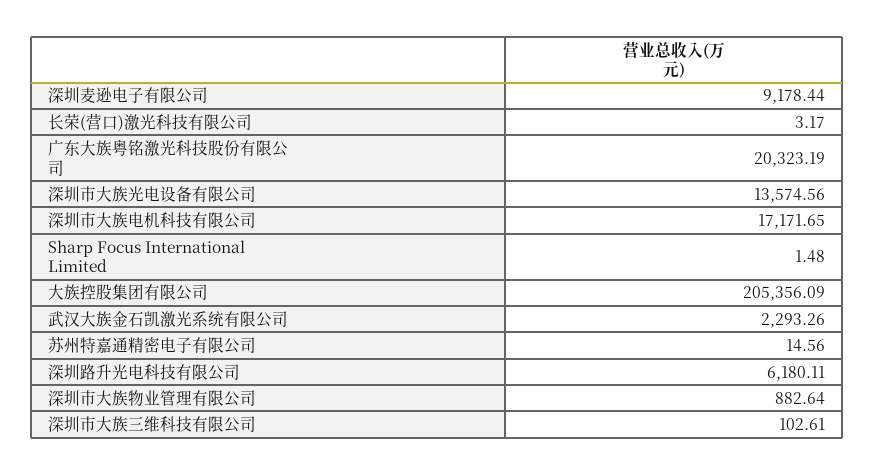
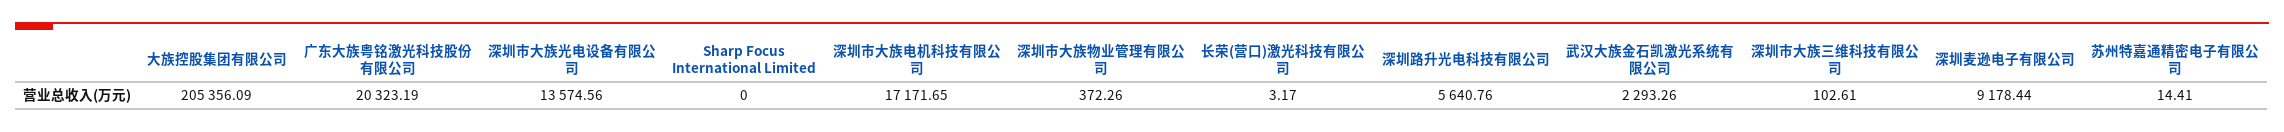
  {
    "深圳麦逊电子有限公司": 9178.44,
    "长荣(营口)激光科技有限公司": 3.17,
    "广东大族粤铭激光科技股份有限公司": 20323.19,
    "深圳市大族光电设备有限公司": 13574.56,
    "深圳市大族电机科技有限公司": 17171.65,
-   "Sharp Focus International Limited": 1.48,
+   "Sharp Focus International Limited": 0,
    "大族控股集团有限公司": 205356.09,
    "武汉大族金石凯激光系统有限公司": 2293.26,
-   "苏州特嘉通精密电子有限公司": 14.56,
+   "苏州特嘉通精密电子有限公司": 14.41,
-   "深圳路升光电科技有限公司": 6180.11,
+   "深圳路升光电科技有限公司": 5640.76,
-   "深圳市大族物业管理有限公司": 882.64,
+   "深圳市大族物业管理有限公司": 372.26,
    "深圳市大族三维科技有限公司": 102.61
  }

